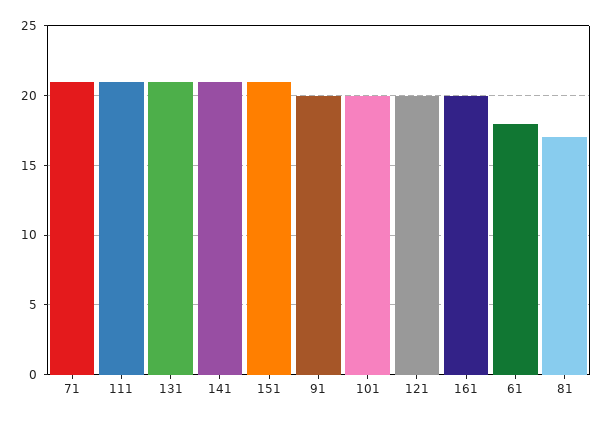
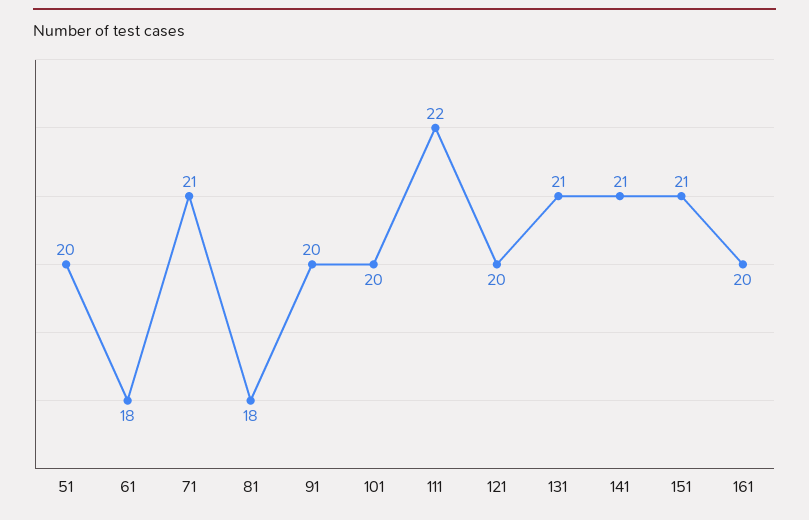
  {
    "71": 21,
-   "111": 21,
+   "111": 22,
    "131": 21,
    "141": 21,
    "151": 21,
    "91": 20,
    "101": 20,
    "121": 20,
    "161": 20,
    "61": 18,
-   "81": 17
+   "81": 18,
+   "51": 20
  }

